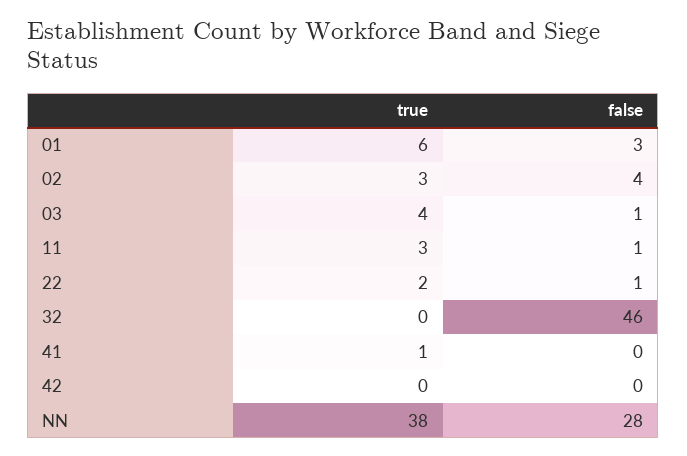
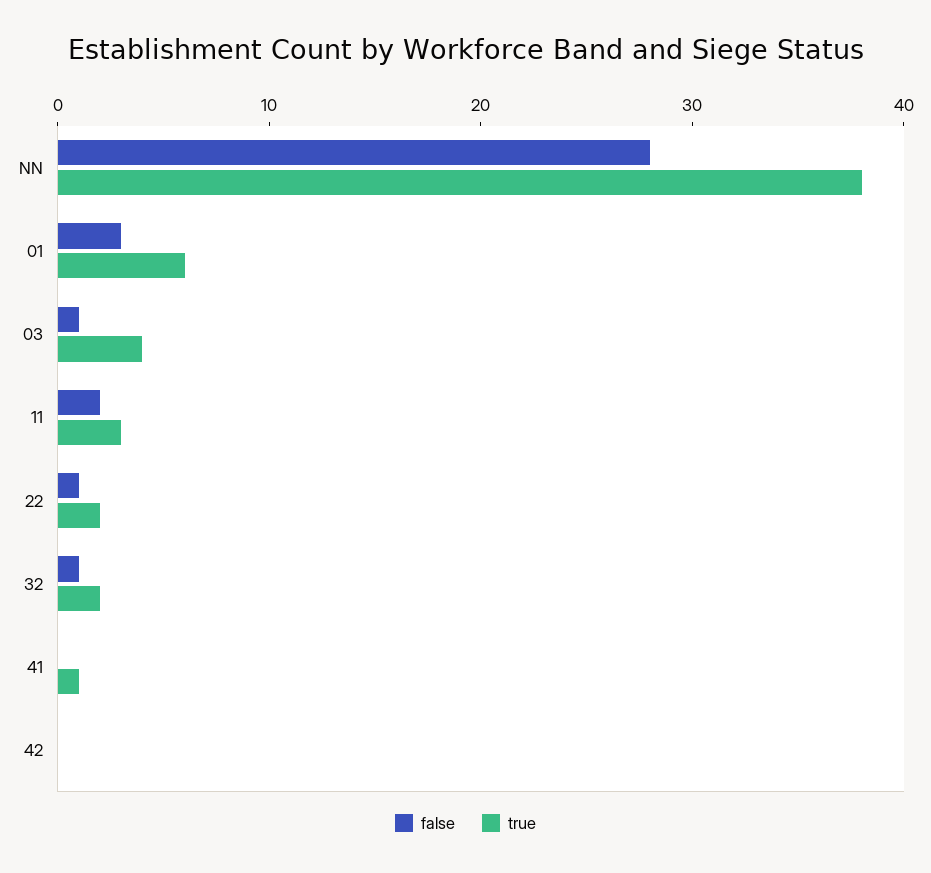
  {
    "true": {
      "01": 6,
-     "02": 3,
      "03": 4,
      "11": 3,
      "22": 2,
-     "32": 0,
+     "32": 2,
      "41": 1,
      "42": 0,
      "NN": 38
    },
    "false": {
      "01": 3,
-     "02": 4,
      "03": 1,
-     "11": 1,
+     "11": 2,
      "22": 1,
-     "32": 46,
+     "32": 1,
      "41": 0,
      "42": 0,
      "NN": 28
    }
  }

